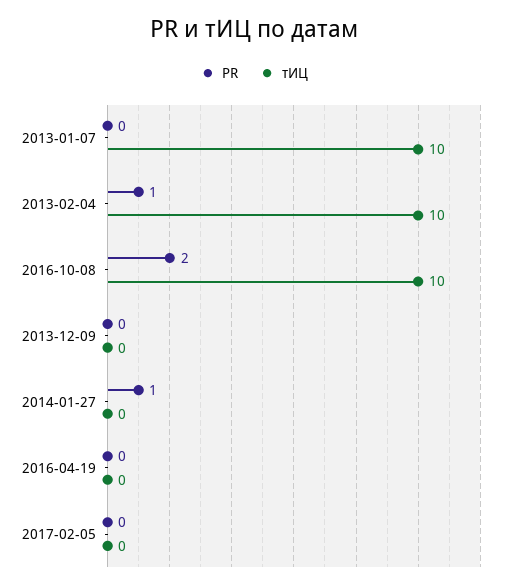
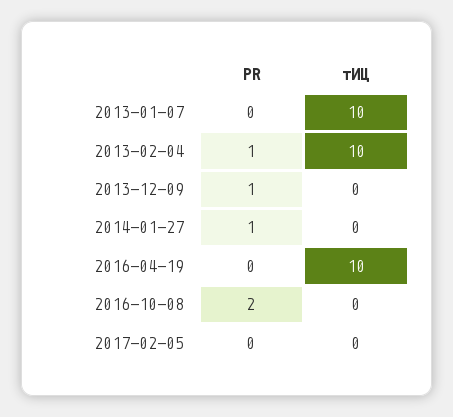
  {
    "PR": {
      "2013-01-07": 0,
      "2013-02-04": 1,
      "2016-10-08": 2,
-     "2013-12-09": 0,
+     "2013-12-09": 1,
      "2014-01-27": 1,
      "2016-04-19": 0,
      "2017-02-05": 0
    },
    "тИЦ": {
      "2013-01-07": 10,
      "2013-02-04": 10,
-     "2016-10-08": 10,
+     "2016-10-08": 0,
      "2013-12-09": 0,
      "2014-01-27": 0,
-     "2016-04-19": 0,
+     "2016-04-19": 10,
      "2017-02-05": 0
    }
  }

